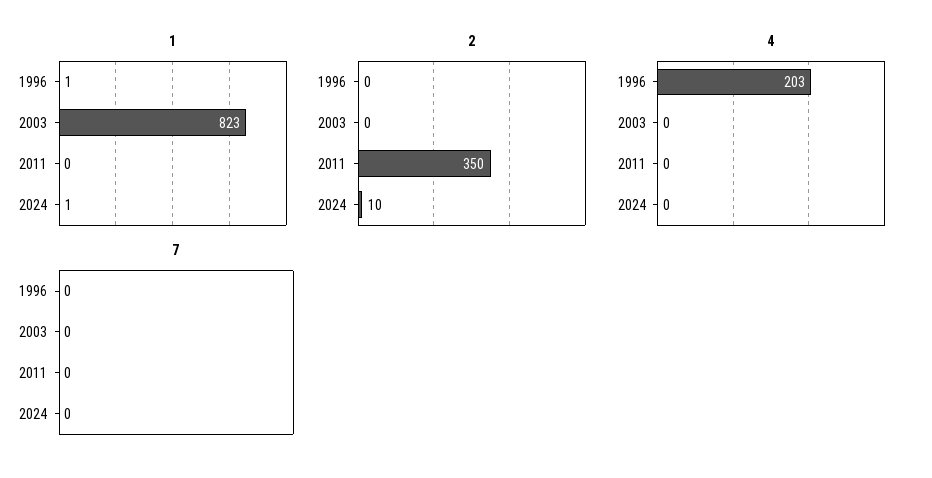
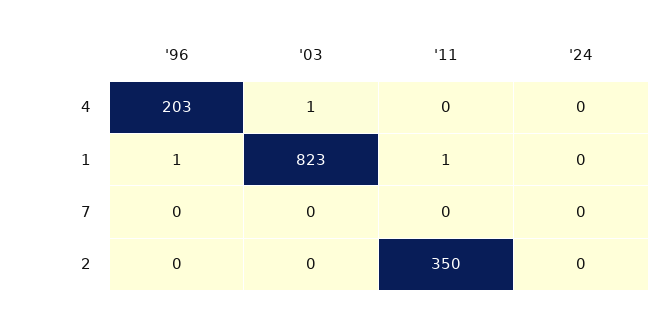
  {
    "1": {
      "1996": 1,
      "2003": 823,
-     "2011": 0,
+     "2011": 1,
-     "2024": 1
+     "2024": 0
    },
    "2": {
      "1996": 0,
      "2003": 0,
      "2011": 350,
-     "2024": 10
+     "2024": 0
    },
    "4": {
      "1996": 203,
-     "2003": 0,
+     "2003": 1,
      "2011": 0,
      "2024": 0
    },
    "7": {
      "1996": 0,
      "2003": 0,
      "2011": 0,
      "2024": 0
    }
  }

